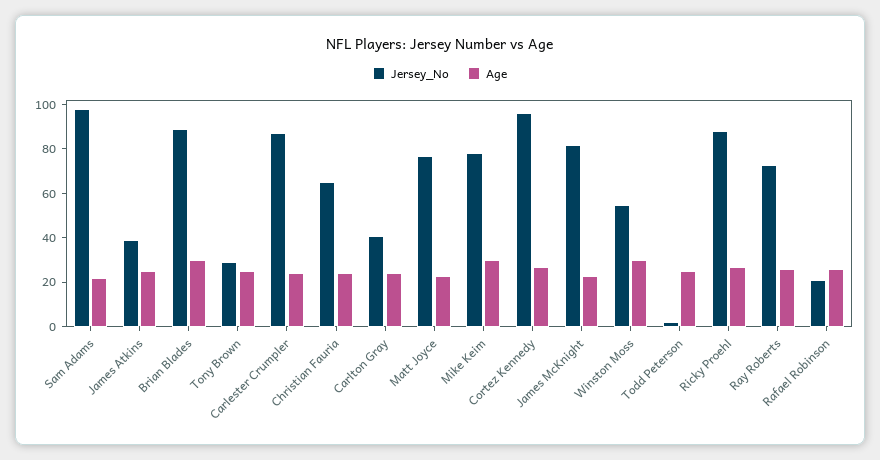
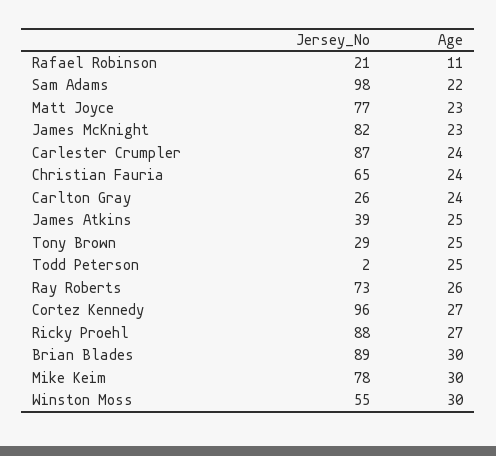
  {
    "Jersey_No": {
      "Sam Adams": 98,
      "James Atkins": 39,
      "Brian Blades": 89,
      "Tony Brown": 29,
      "Carlester Crumpler": 87,
      "Christian Fauria": 65,
-     "Carlton Gray": 40,
+     "Carlton Gray": 26,
      "Matt Joyce": 77,
      "Mike Keim": 78,
      "Cortez Kennedy": 96,
      "James McKnight": 82,
      "Winston Moss": 55,
      "Todd Peterson": 2,
      "Ricky Proehl": 88,
      "Ray Roberts": 73,
      "Rafael Robinson": 21
    },
    "Age": {
      "Sam Adams": 22,
      "James Atkins": 25,
      "Brian Blades": 30,
      "Tony Brown": 25,
      "Carlester Crumpler": 24,
      "Christian Fauria": 24,
      "Carlton Gray": 24,
      "Matt Joyce": 23,
      "Mike Keim": 30,
      "Cortez Kennedy": 27,
      "James McKnight": 23,
      "Winston Moss": 30,
      "Todd Peterson": 25,
      "Ricky Proehl": 27,
      "Ray Roberts": 26,
-     "Rafael Robinson": 25
+     "Rafael Robinson": 11
    }
  }

